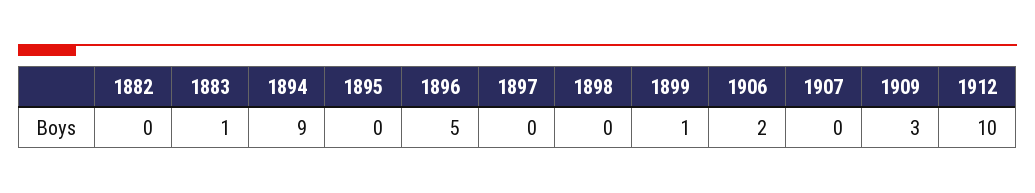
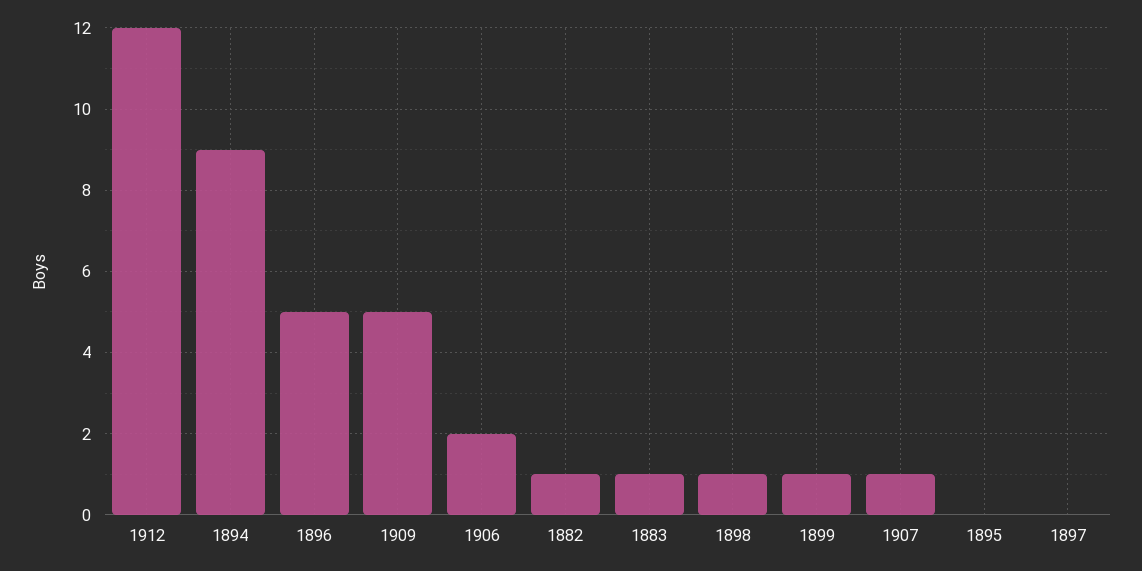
  {
-   "1882": 0,
+   "1882": 1,
    "1883": 1,
    "1894": 9,
    "1895": 0,
    "1896": 5,
    "1897": 0,
-   "1898": 0,
+   "1898": 1,
    "1899": 1,
    "1906": 2,
-   "1907": 0,
+   "1907": 1,
-   "1909": 3,
+   "1909": 5,
-   "1912": 10
+   "1912": 12
  }

